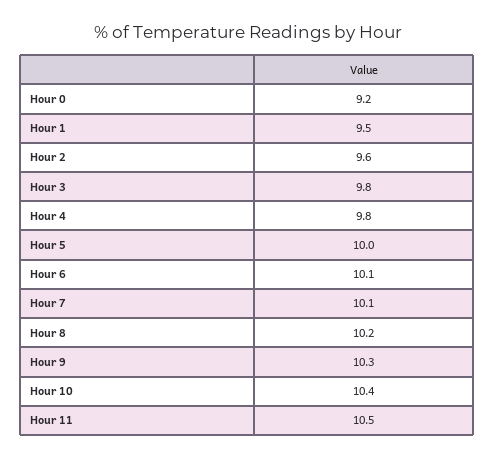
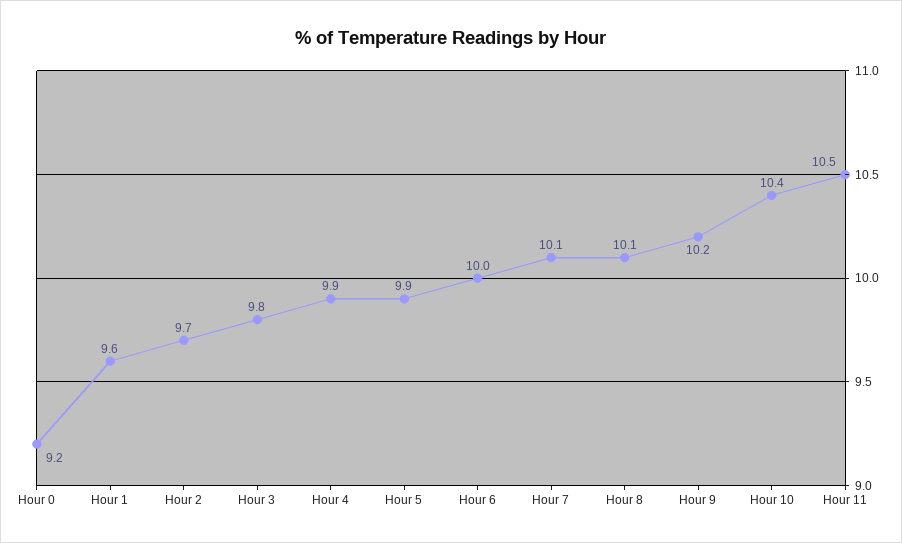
  {
    "Hour 0": 9.2,
-   "Hour 1": 9.5,
+   "Hour 1": 9.6,
-   "Hour 2": 9.6,
+   "Hour 2": 9.7,
    "Hour 3": 9.8,
-   "Hour 4": 9.8,
+   "Hour 4": 9.9,
-   "Hour 5": 10,
+   "Hour 5": 9.9,
-   "Hour 6": 10.1,
+   "Hour 6": 10,
    "Hour 7": 10.1,
-   "Hour 8": 10.2,
+   "Hour 8": 10.1,
-   "Hour 9": 10.3,
+   "Hour 9": 10.2,
    "Hour 10": 10.4,
    "Hour 11": 10.5
  }

